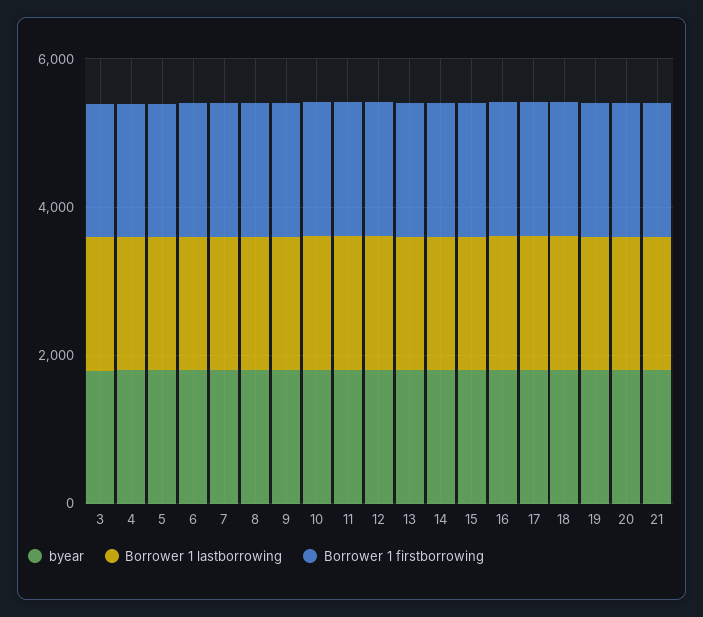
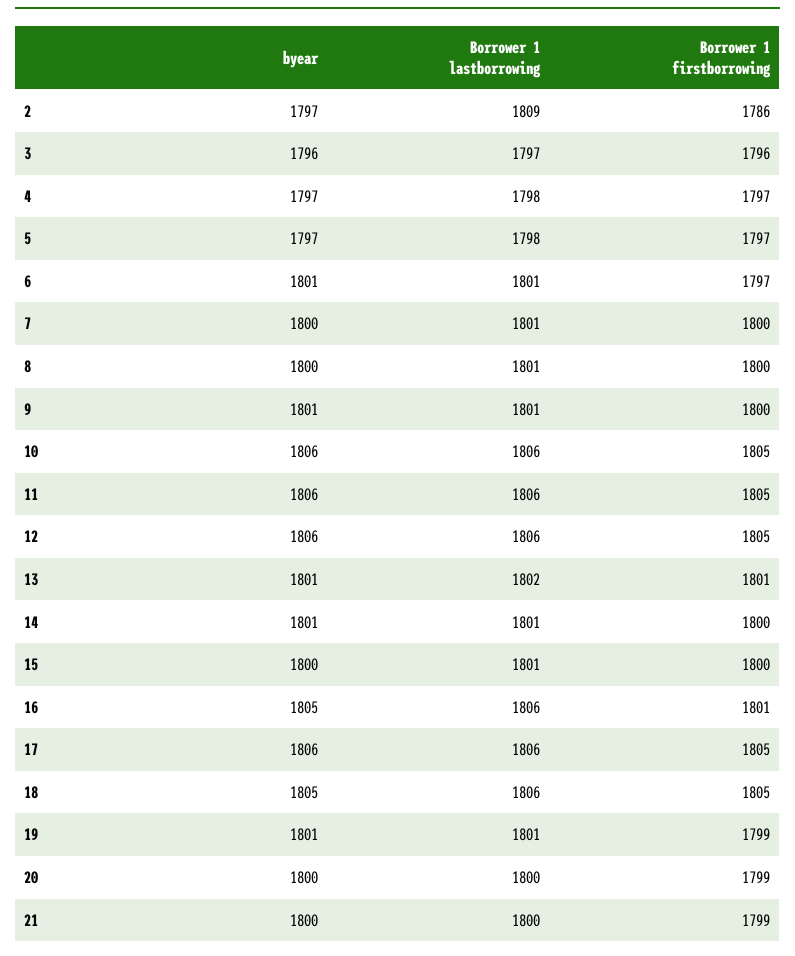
  {
    "byear": {
      "3": 1796,
      "4": 1797,
      "5": 1797,
      "6": 1801,
      "7": 1800,
      "8": 1800,
      "9": 1801,
      "10": 1806,
      "11": 1806,
      "12": 1806,
      "13": 1801,
      "14": 1801,
      "15": 1800,
      "16": 1805,
      "17": 1806,
      "18": 1805,
      "19": 1801,
      "20": 1800,
-     "21": 1800
+     "21": 1800,
+     "2": 1797
    },
    "Borrower 1 lastborrowing": {
      "3": 1797,
      "4": 1798,
      "5": 1798,
      "6": 1801,
      "7": 1801,
      "8": 1801,
      "9": 1801,
      "10": 1806,
      "11": 1806,
      "12": 1806,
      "13": 1802,
      "14": 1801,
      "15": 1801,
      "16": 1806,
      "17": 1806,
      "18": 1806,
      "19": 1801,
      "20": 1800,
-     "21": 1800
+     "21": 1800,
+     "2": 1809
    },
    "Borrower 1 firstborrowing": {
      "3": 1796,
      "4": 1797,
      "5": 1797,
      "6": 1797,
      "7": 1800,
      "8": 1800,
      "9": 1800,
      "10": 1805,
      "11": 1805,
      "12": 1805,
      "13": 1801,
      "14": 1800,
      "15": 1800,
      "16": 1801,
      "17": 1805,
      "18": 1805,
      "19": 1799,
      "20": 1799,
-     "21": 1799
+     "21": 1799,
+     "2": 1786
    }
  }

